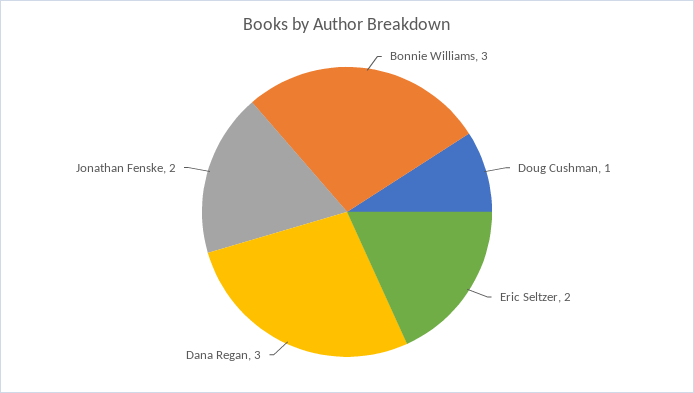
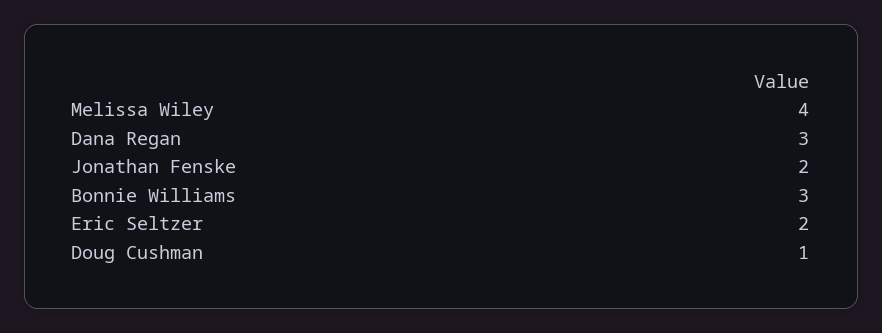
  {
    "Bonnie Williams": 3,
    "Doug Cushman": 1,
    "Eric Seltzer": 2,
    "Dana Regan": 3,
-   "Jonathan Fenske": 2
+   "Jonathan Fenske": 2,
+   "Melissa Wiley": 4
  }

